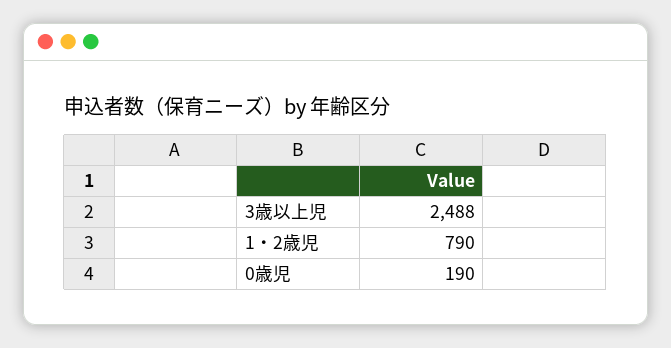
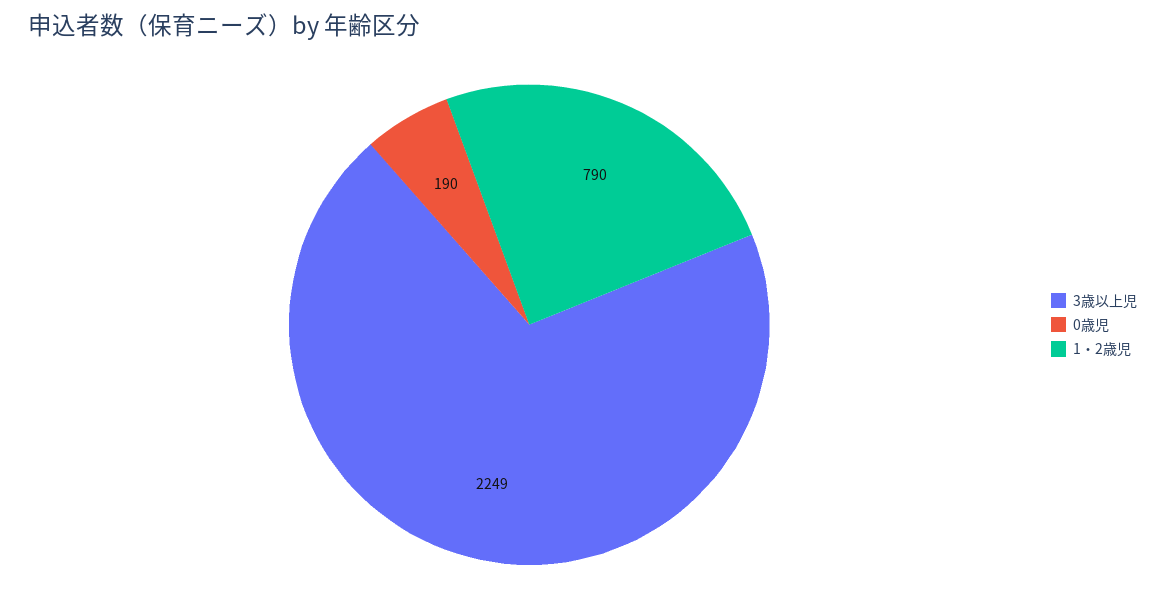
  {
-   "3歳以上児": 2488,
+   "3歳以上児": 2249,
    "1・2歳児": 790,
    "0歳児": 190
  }

